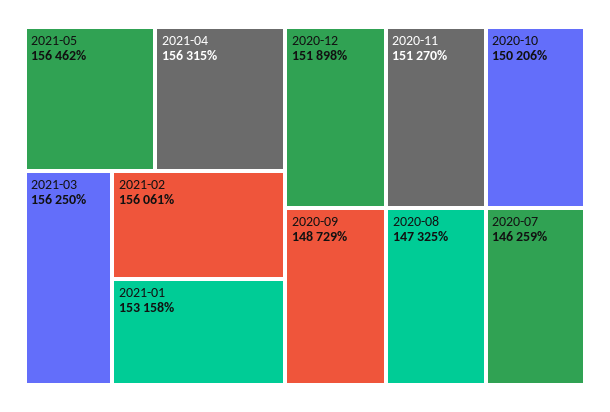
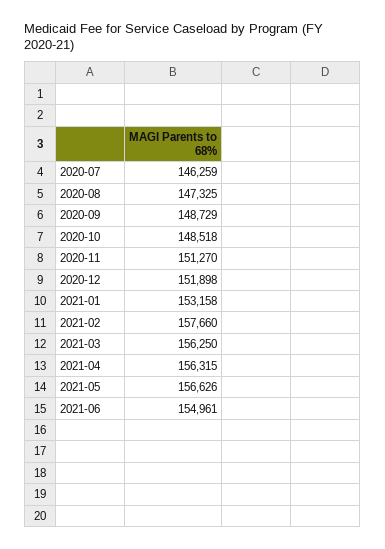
  {
-   "2021-05": 156462,
+   "2021-05": 156626,
    "2021-04": 156315,
    "2021-03": 156250,
-   "2021-02": 156061,
+   "2021-02": 157660,
    "2021-01": 153158,
    "2020-12": 151898,
    "2020-11": 151270,
-   "2020-10": 150206,
+   "2020-10": 148518,
    "2020-09": 148729,
    "2020-08": 147325,
-   "2020-07": 146259
+   "2020-07": 146259,
+   "2021-06": 154961
  }

